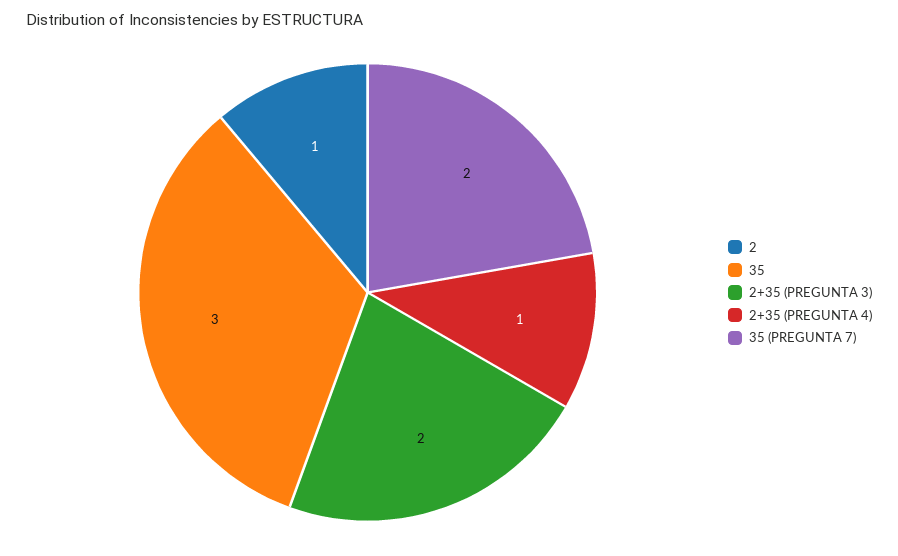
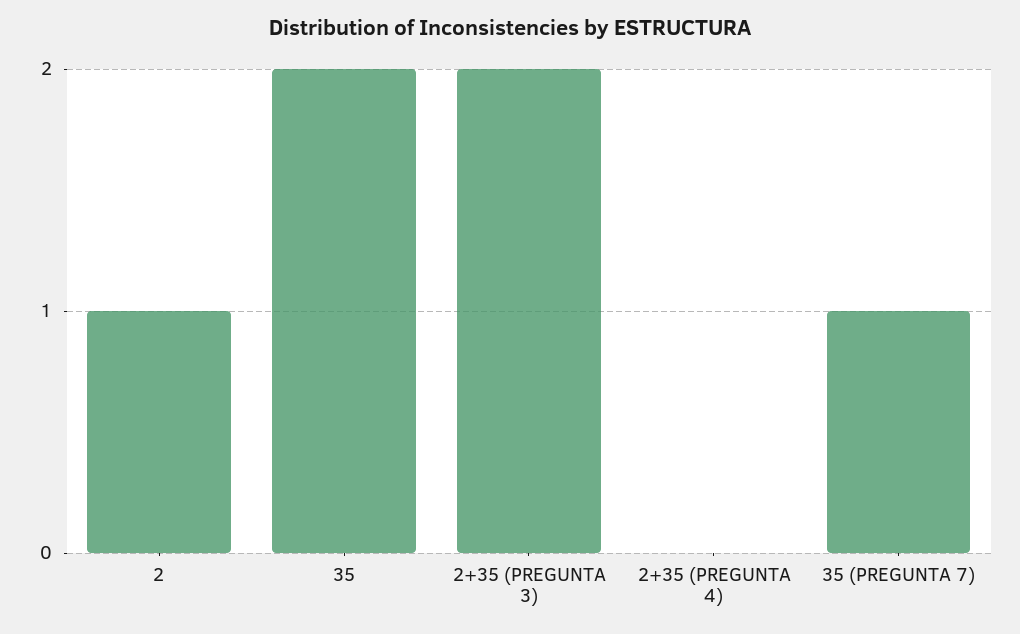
  {
    "2": 1,
-   "35": 3,
+   "35": 2,
    "2+35 (PREGUNTA 3)": 2,
-   "2+35 (PREGUNTA 4)": 1,
+   "2+35 (PREGUNTA 4)": 0,
-   "35 (PREGUNTA 7)": 2
+   "35 (PREGUNTA 7)": 1
  }

